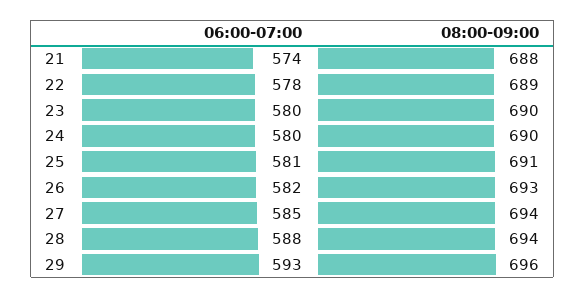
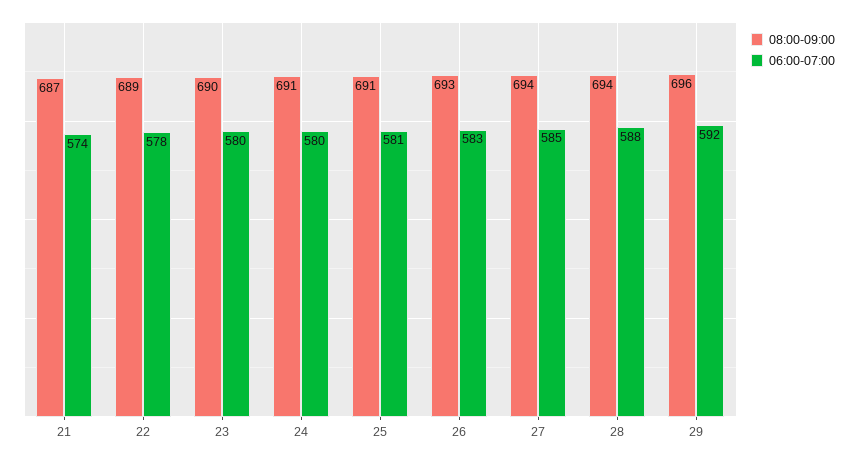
  {
    "06:00-07:00": {
      "21": 574,
      "22": 578,
      "23": 580,
      "24": 580,
      "25": 581,
-     "26": 582,
+     "26": 583,
      "27": 585,
      "28": 588,
-     "29": 593
+     "29": 592
    },
    "08:00-09:00": {
-     "21": 688,
+     "21": 687,
      "22": 689,
      "23": 690,
-     "24": 690,
+     "24": 691,
      "25": 691,
      "26": 693,
      "27": 694,
      "28": 694,
      "29": 696
    }
  }

